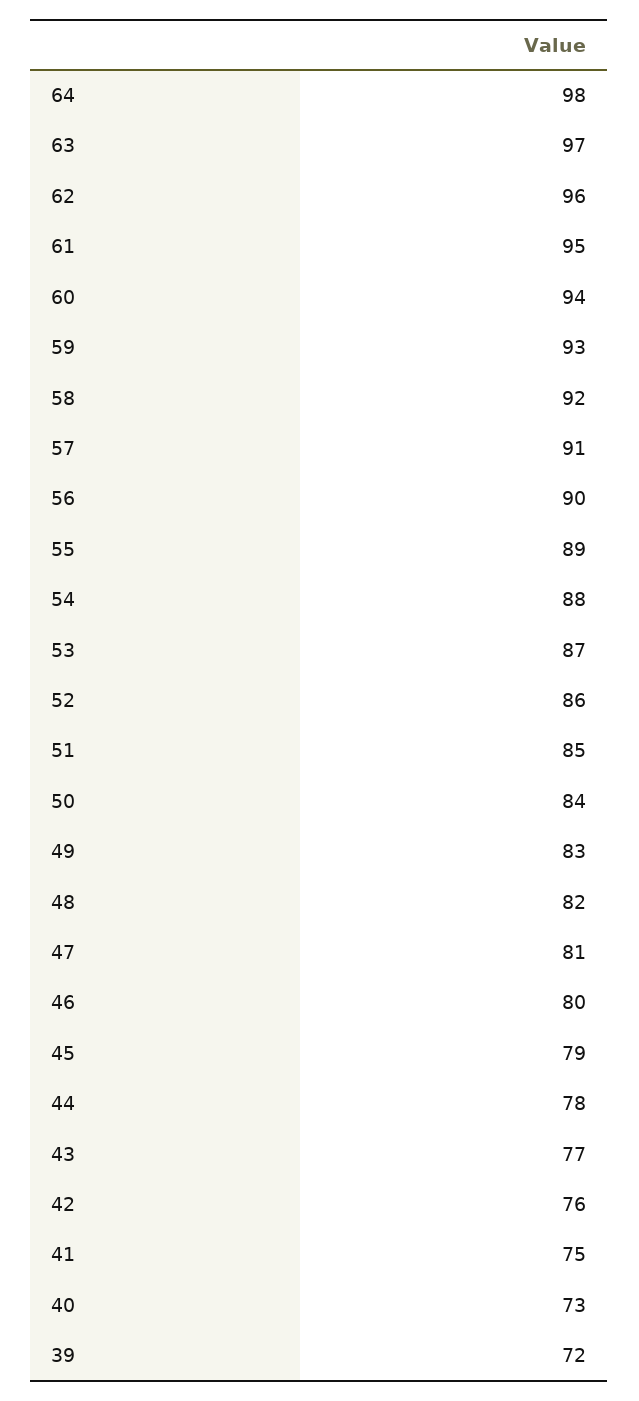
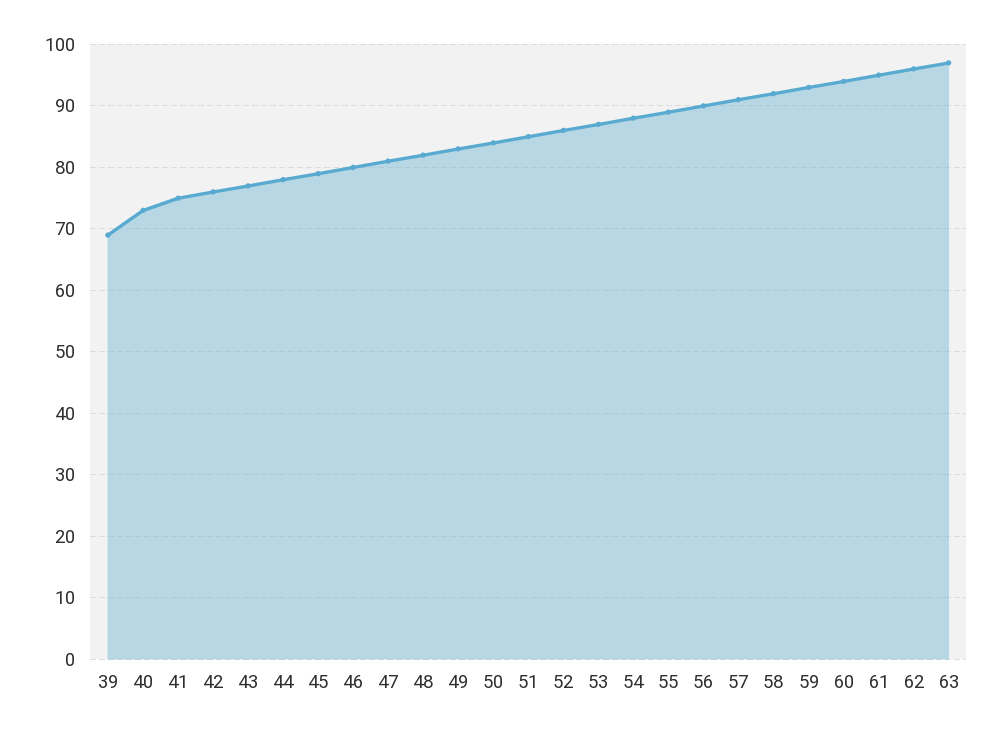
  {
-   "64": 98,
    "63": 97,
    "62": 96,
    "61": 95,
    "60": 94,
    "59": 93,
    "58": 92,
    "57": 91,
    "56": 90,
    "55": 89,
    "54": 88,
    "53": 87,
    "52": 86,
    "51": 85,
    "50": 84,
    "49": 83,
    "48": 82,
    "47": 81,
    "46": 80,
    "45": 79,
    "44": 78,
    "43": 77,
    "42": 76,
    "41": 75,
    "40": 73,
-   "39": 72
+   "39": 69
  }

